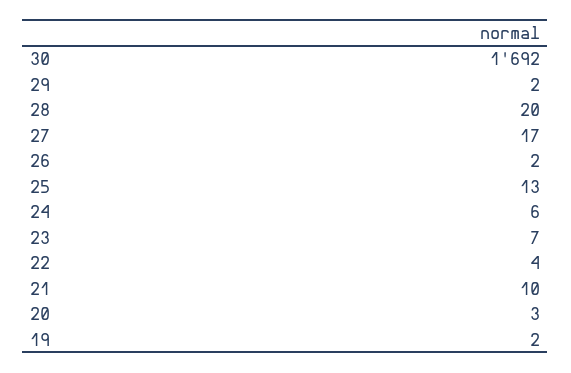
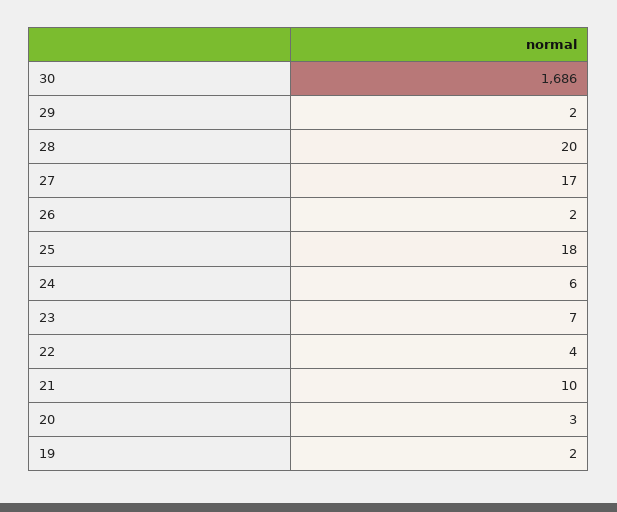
  {
-   "30": 1692,
+   "30": 1686,
    "29": 2,
    "28": 20,
    "27": 17,
    "26": 2,
-   "25": 13,
+   "25": 18,
    "24": 6,
    "23": 7,
    "22": 4,
    "21": 10,
    "20": 3,
    "19": 2
  }

